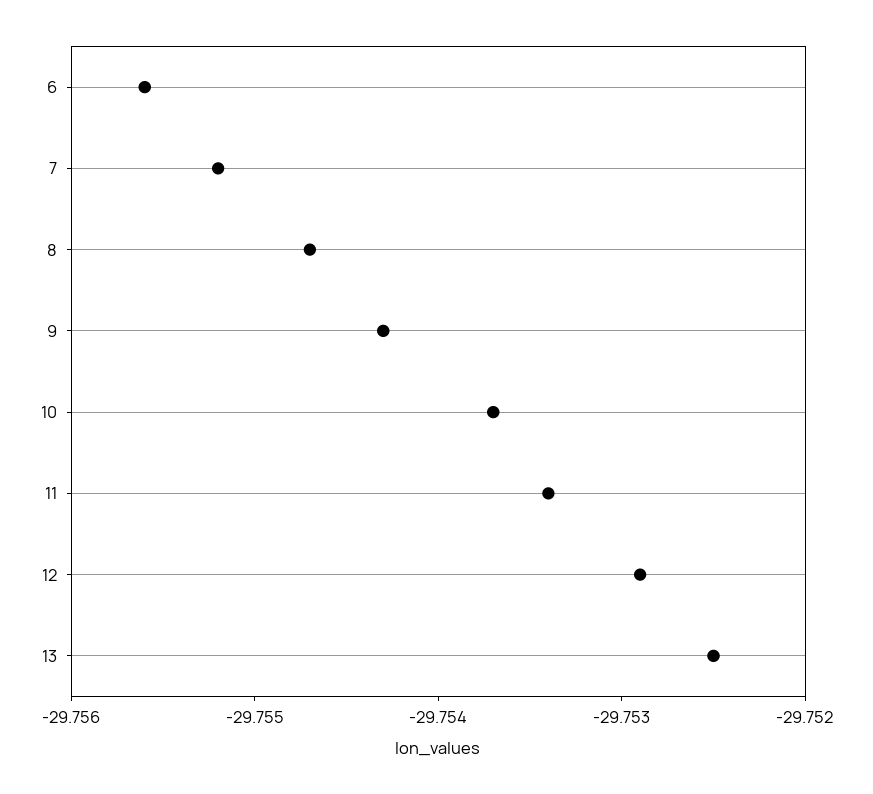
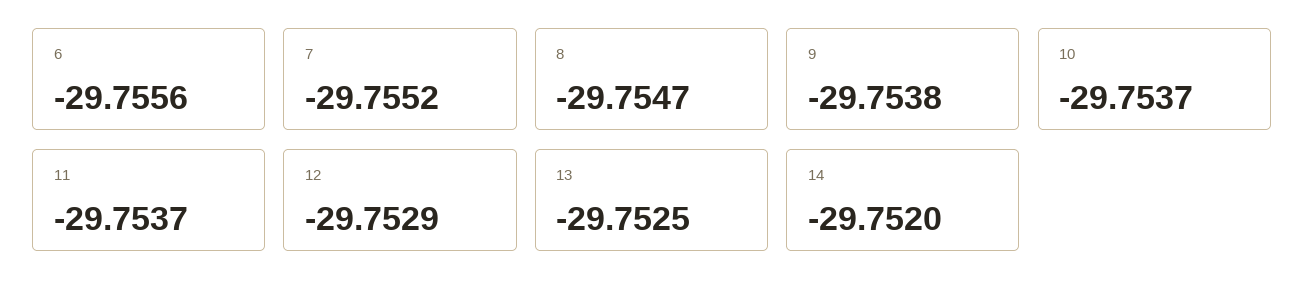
  {
    "6": -29.7556,
    "7": -29.7552,
    "8": -29.7547,
-   "9": -29.7543,
+   "9": -29.7538,
    "10": -29.7537,
-   "11": -29.7534,
+   "11": -29.7537,
    "12": -29.7529,
-   "13": -29.7525
+   "13": -29.7525,
+   "14": -29.752
  }

